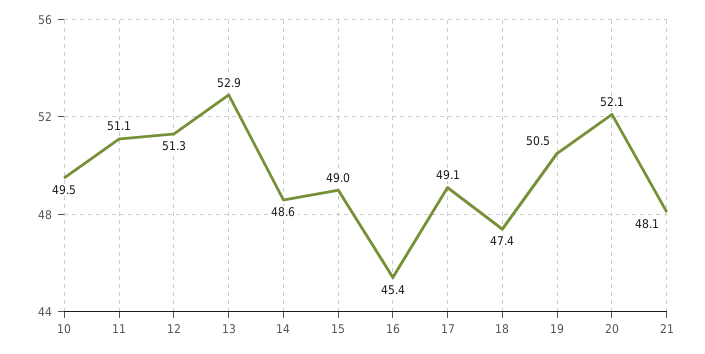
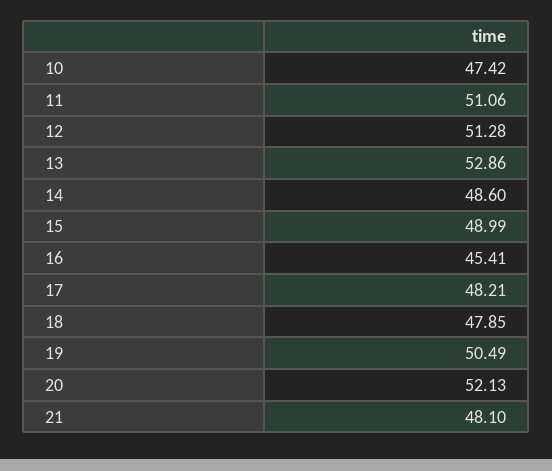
  {
-   "10": 49.5,
+   "10": 47.42,
    "11": 51.06,
    "12": 51.28,
    "13": 52.86,
    "14": 48.6,
    "15": 48.99,
    "16": 45.41,
-   "17": 49.1,
+   "17": 48.21,
-   "18": 47.4,
+   "18": 47.85,
    "19": 50.49,
    "20": 52.13,
    "21": 48.1
  }

